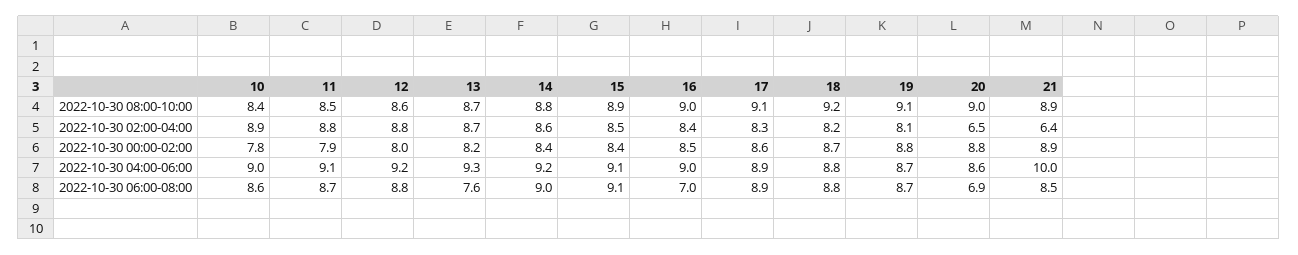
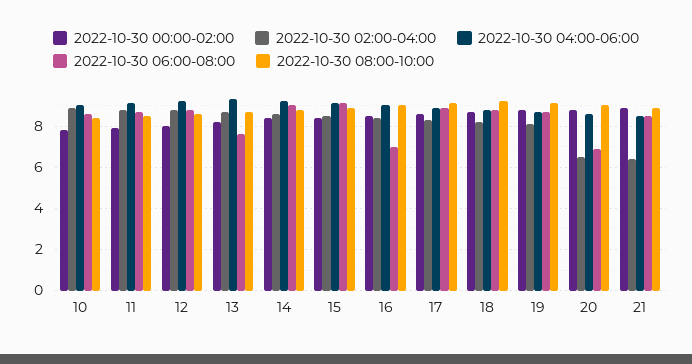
  {
    "2022-10-30 08:00-10:00": {
      "10": 8.4,
      "11": 8.5,
      "12": 8.6,
      "13": 8.7,
      "14": 8.8,
      "15": 8.9,
      "16": 9,
      "17": 9.1,
      "18": 9.2,
      "19": 9.1,
      "20": 9,
      "21": 8.9
    },
    "2022-10-30 02:00-04:00": {
      "10": 8.9,
      "11": 8.8,
      "12": 8.8,
      "13": 8.7,
      "14": 8.6,
      "15": 8.5,
      "16": 8.4,
      "17": 8.3,
      "18": 8.2,
      "19": 8.1,
      "20": 6.5,
      "21": 6.4
    },
    "2022-10-30 00:00-02:00": {
      "10": 7.8,
      "11": 7.9,
      "12": 8,
      "13": 8.2,
      "14": 8.4,
      "15": 8.4,
      "16": 8.5,
      "17": 8.6,
      "18": 8.7,
      "19": 8.8,
      "20": 8.8,
      "21": 8.9
    },
    "2022-10-30 04:00-06:00": {
      "10": 9,
      "11": 9.1,
      "12": 9.2,
      "13": 9.3,
      "14": 9.2,
      "15": 9.1,
      "16": 9,
      "17": 8.9,
      "18": 8.8,
      "19": 8.7,
      "20": 8.6,
-     "21": 10
+     "21": 8.5
    },
    "2022-10-30 06:00-08:00": {
      "10": 8.6,
      "11": 8.7,
      "12": 8.8,
      "13": 7.6,
      "14": 9,
      "15": 9.1,
      "16": 7,
      "17": 8.9,
      "18": 8.8,
      "19": 8.7,
      "20": 6.9,
      "21": 8.5
    }
  }

